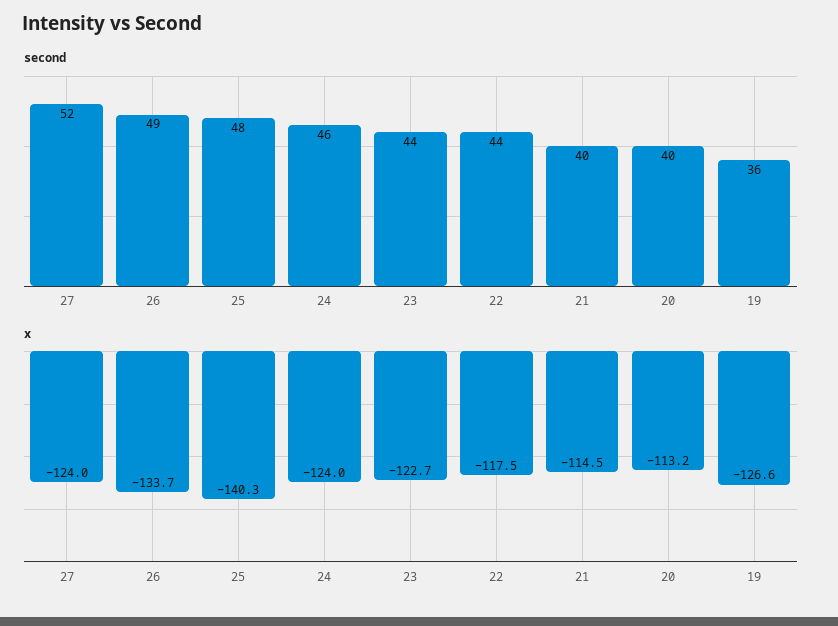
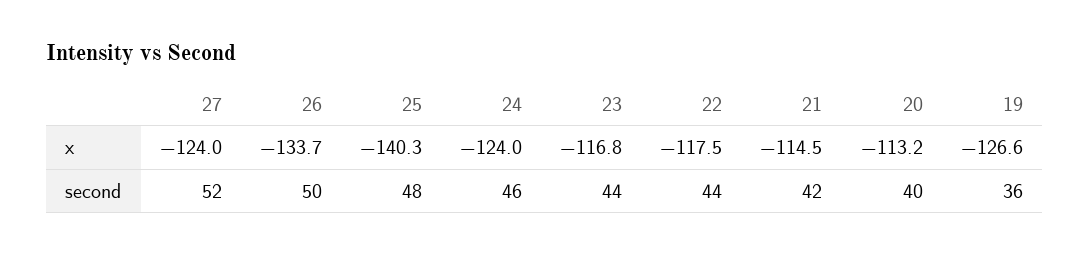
  {
    "second": {
      "27": 52,
-     "26": 49,
+     "26": 50,
      "25": 48,
      "24": 46,
      "23": 44,
      "22": 44,
-     "21": 40,
+     "21": 42,
      "20": 40,
      "19": 36
    },
    "x": {
      "27": -124,
      "26": -133.7,
      "25": -140.3,
      "24": -124,
-     "23": -122.7,
+     "23": -116.8,
      "22": -117.5,
      "21": -114.5,
      "20": -113.2,
      "19": -126.6
    }
  }

